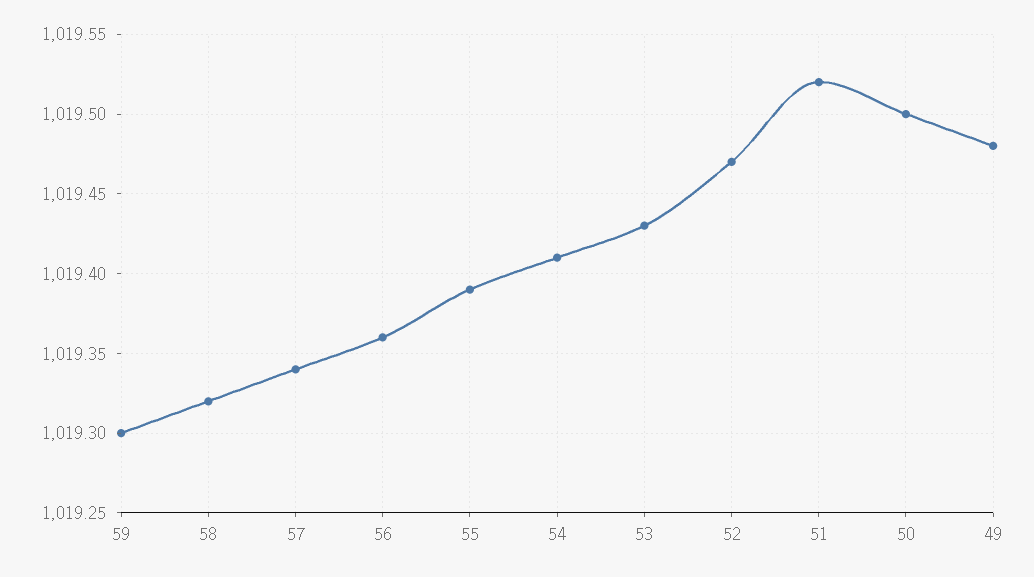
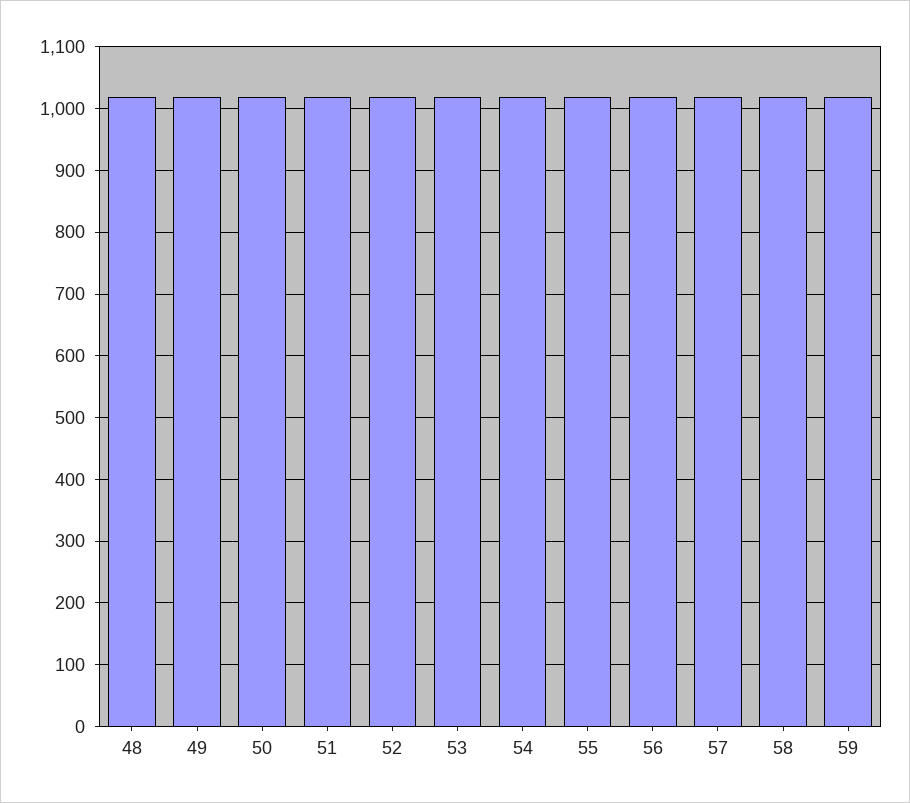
  {
    "59": 1019.3,
    "58": 1019.32,
    "57": 1019.34,
    "56": 1019.36,
    "55": 1019.39,
    "54": 1019.41,
    "53": 1019.43,
    "52": 1019.47,
    "51": 1019.52,
    "50": 1019.5,
-   "49": 1019.48
+   "49": 1019.48,
+   "48": 1020
  }

